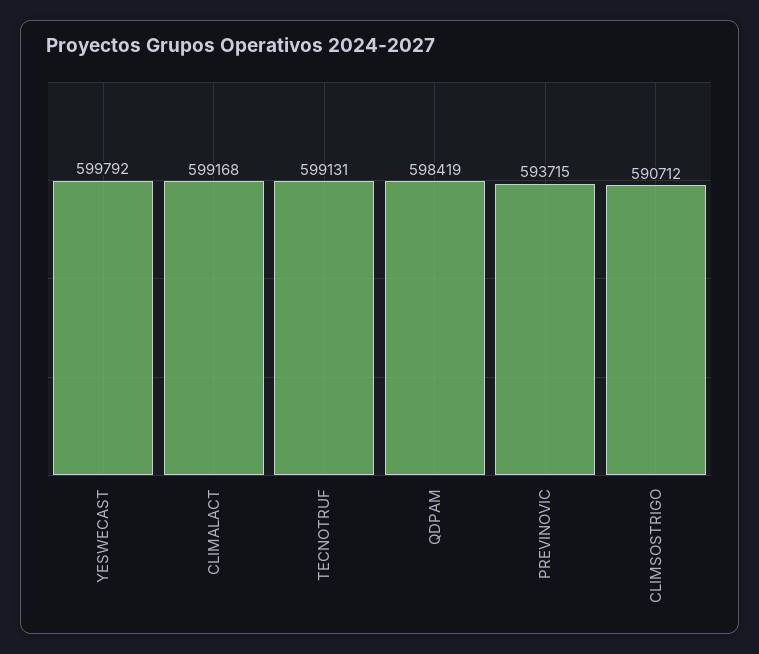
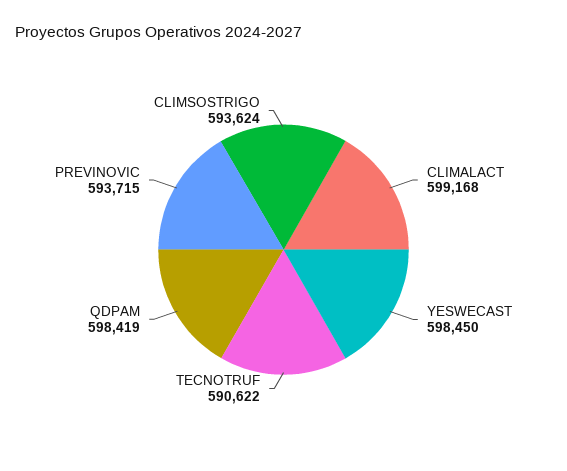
  {
-   "YESWECAST": 599792,
+   "YESWECAST": 598450,
    "CLIMALACT": 599168,
-   "TECNOTRUF": 599131,
+   "TECNOTRUF": 590622,
    "QDPAM": 598419,
    "PREVINOVIC": 593715,
-   "CLIMSOSTRIGO": 590712
+   "CLIMSOSTRIGO": 593624
  }

